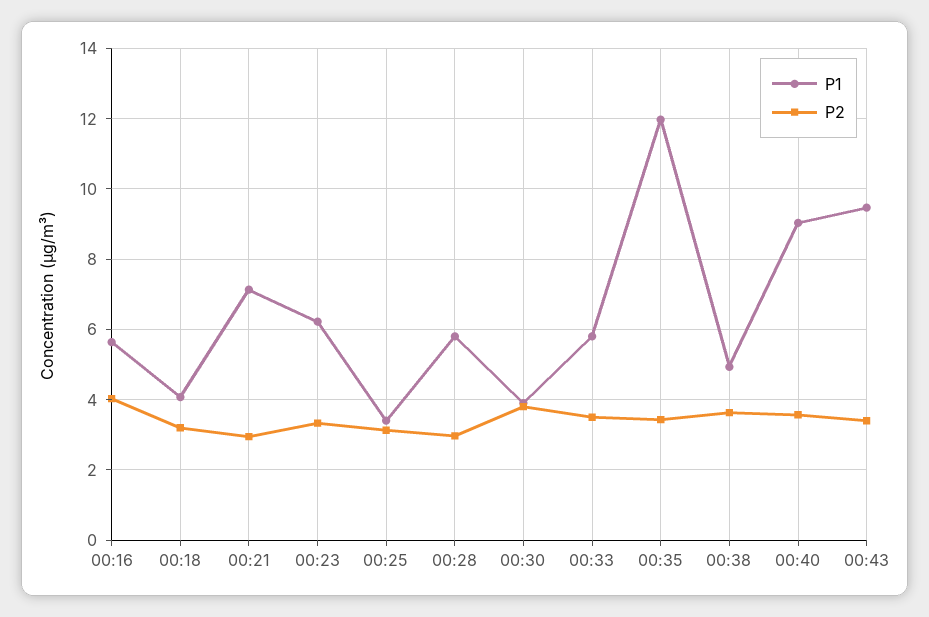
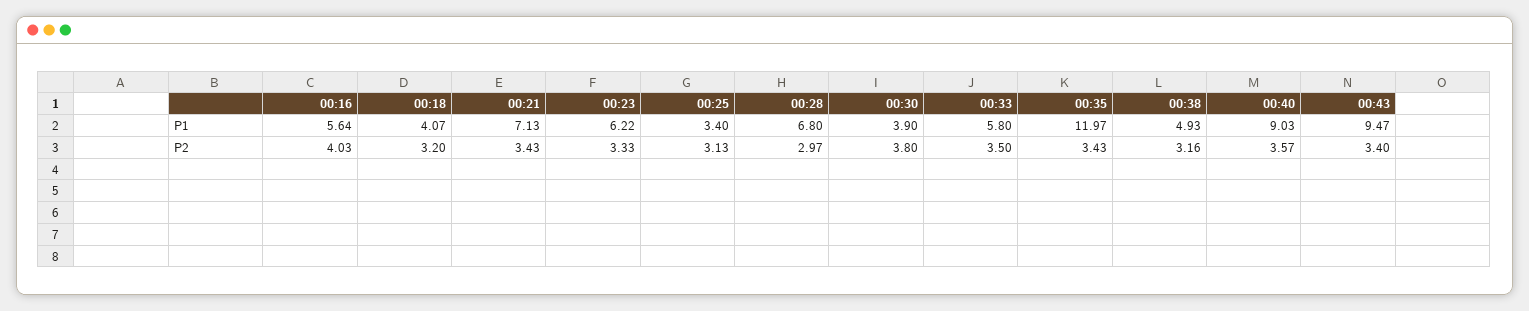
  {
    "P1": {
      "00:16": 5.64,
      "00:18": 4.07,
      "00:21": 7.13,
      "00:23": 6.22,
      "00:25": 3.4,
-     "00:28": 5.8,
+     "00:28": 6.8,
      "00:30": 3.9,
      "00:33": 5.8,
      "00:35": 11.97,
      "00:38": 4.93,
      "00:40": 9.03,
      "00:43": 9.47
    },
    "P2": {
      "00:16": 4.03,
      "00:18": 3.2,
-     "00:21": 3,
+     "00:21": 3.43,
      "00:23": 3.33,
      "00:25": 3.13,
      "00:28": 2.97,
      "00:30": 3.8,
      "00:33": 3.5,
      "00:35": 3.43,
-     "00:38": 3.6,
+     "00:38": 3.16,
      "00:40": 3.57,
      "00:43": 3.4
    }
  }

